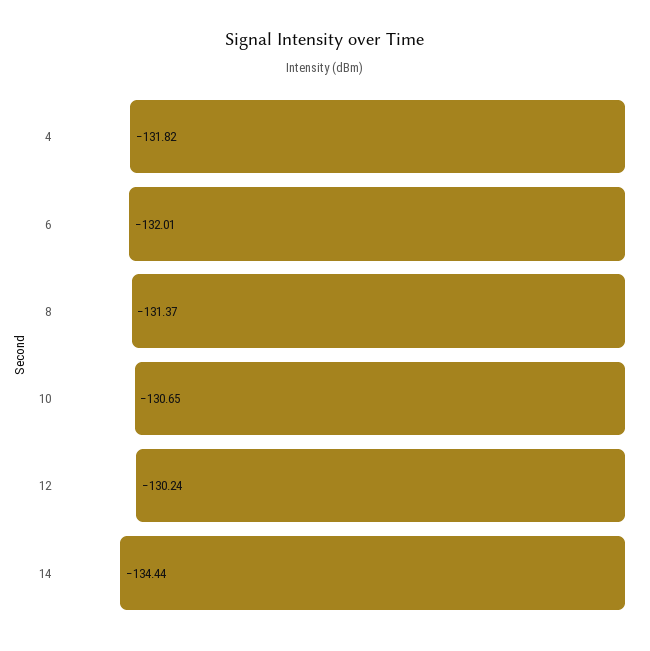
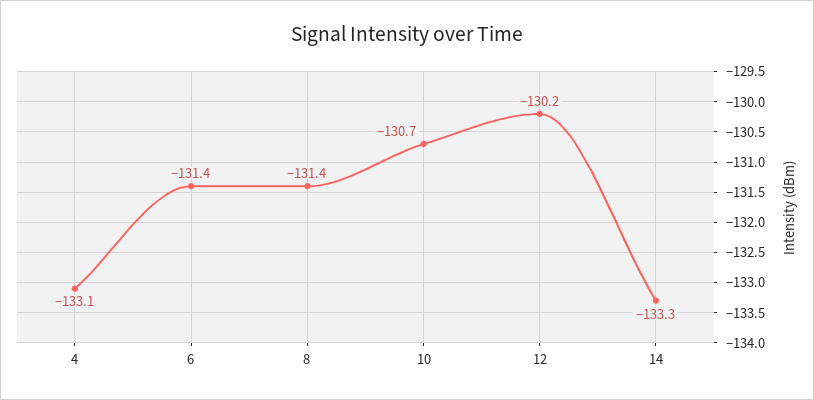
  {
-   "4": -131.82,
+   "4": -133.1,
-   "6": -132.01,
+   "6": -131.4,
    "8": -131.37,
    "10": -130.65,
    "12": -130.24,
-   "14": -134.44
+   "14": -133.3
  }

